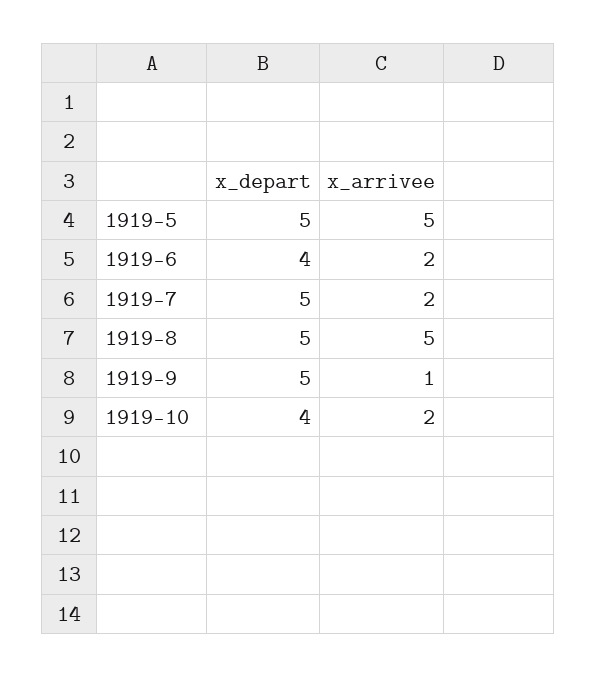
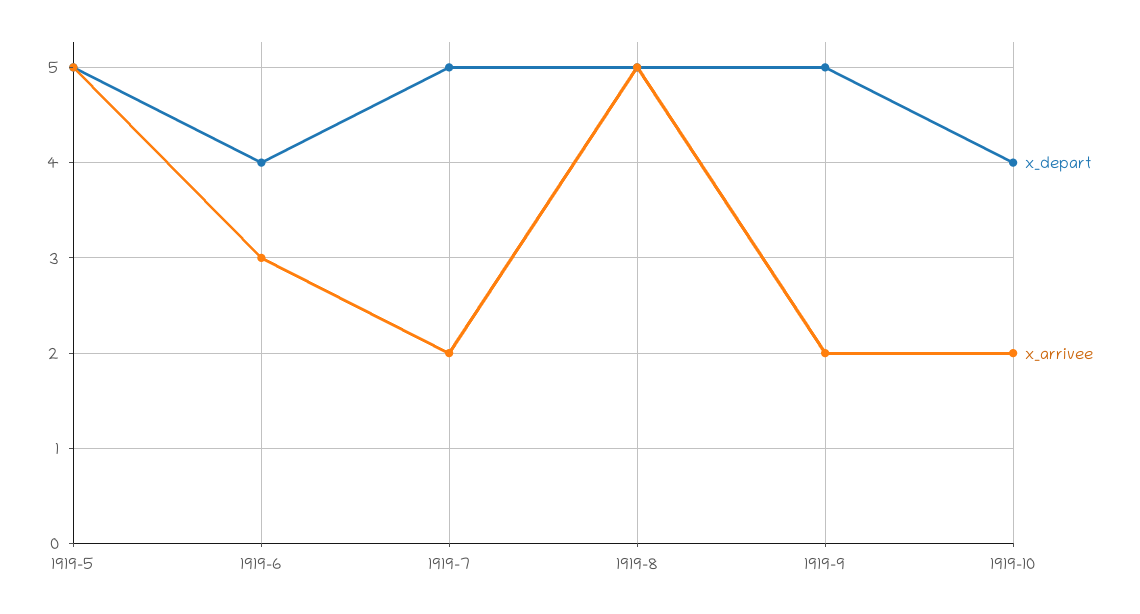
  {
    "x_depart": {
      "1919-5": 5,
      "1919-6": 4,
      "1919-7": 5,
      "1919-8": 5,
      "1919-9": 5,
      "1919-10": 4
    },
    "x_arrivee": {
      "1919-5": 5,
-     "1919-6": 2,
+     "1919-6": 3,
      "1919-7": 2,
      "1919-8": 5,
-     "1919-9": 1,
+     "1919-9": 2,
      "1919-10": 2
    }
  }

